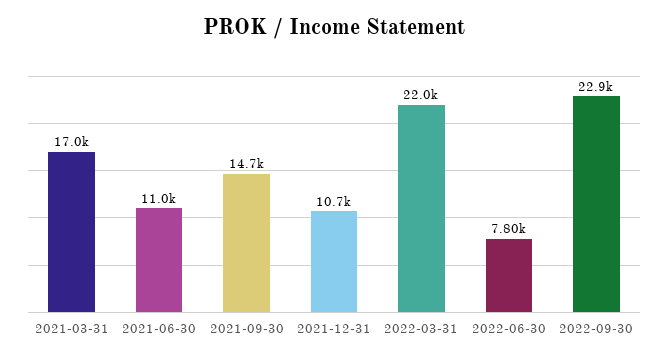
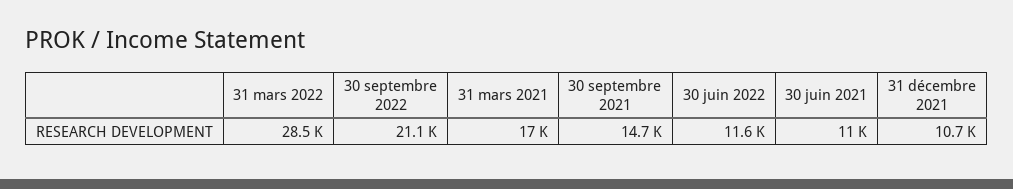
  {
    "2021-03-31": 17000,
    "2021-06-30": 11000,
    "2021-09-30": 14700,
    "2021-12-31": 10700,
-   "2022-03-31": 22000,
+   "2022-03-31": 28500,
-   "2022-06-30": 7800,
+   "2022-06-30": 11600,
-   "2022-09-30": 22900
+   "2022-09-30": 21100
  }

